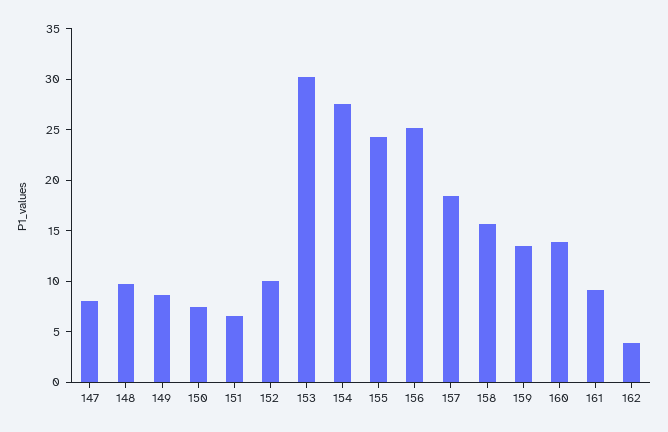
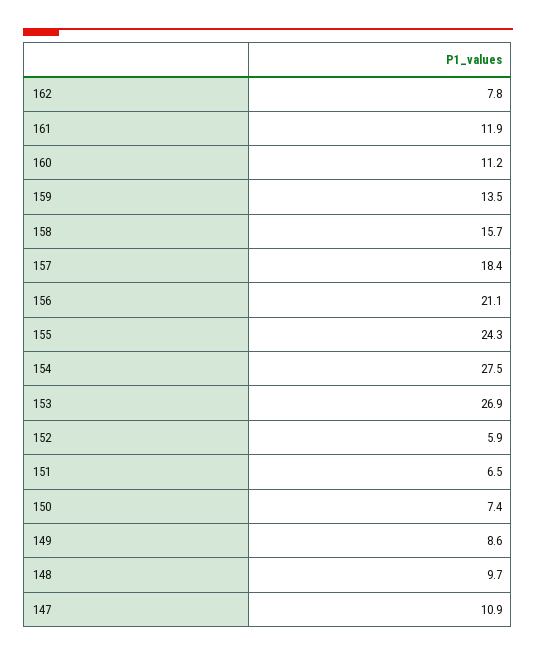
  {
-   "147": 8,
+   "147": 10.9,
    "148": 9.7,
    "149": 8.6,
    "150": 7.4,
    "151": 6.5,
-   "152": 10,
+   "152": 5.9,
-   "153": 30,
+   "153": 26.9,
    "154": 27.5,
    "155": 24.3,
-   "156": 25,
+   "156": 21.1,
    "157": 18.4,
    "158": 15.7,
    "159": 13.5,
-   "160": 14,
+   "160": 11.2,
-   "161": 9,
+   "161": 11.9,
-   "162": 4
+   "162": 7.8
  }

